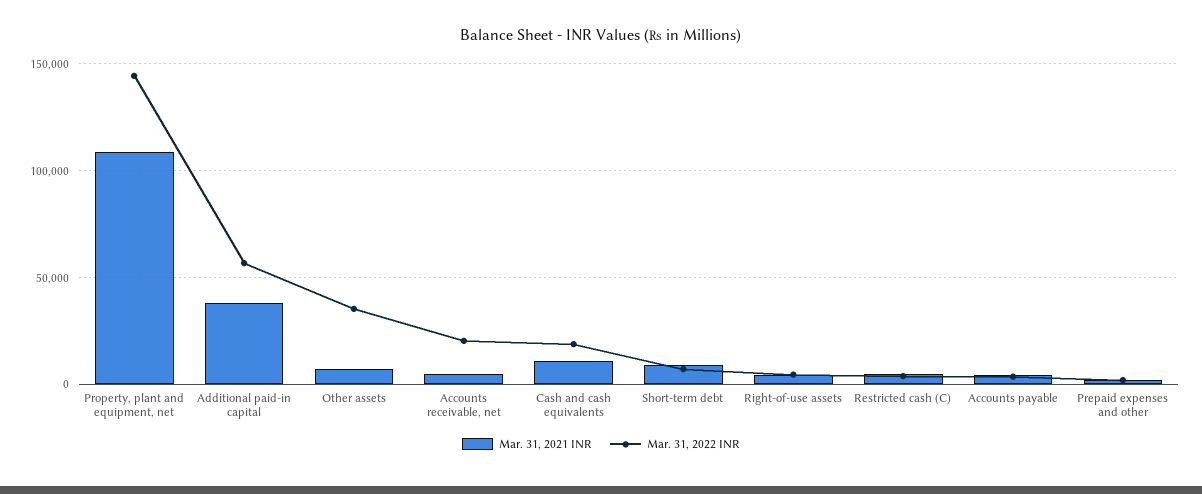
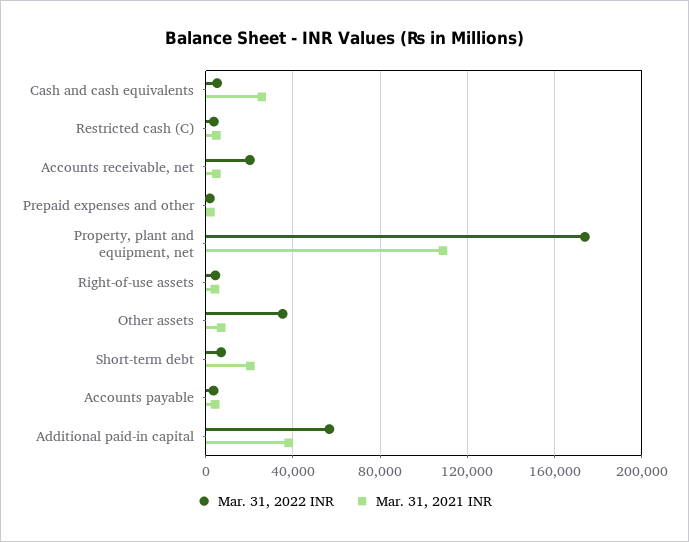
  {
    "Mar. 31, 2021 INR": {
      "Property, plant and equipment, net": 110000,
      "Additional paid-in capital": 40000,
      "Other assets": 5000,
      "Accounts receivable, net": 5000,
-     "Cash and cash equivalents": 10000,
+     "Cash and cash equivalents": 25000,
-     "Short-term debt": 10000,
+     "Short-term debt": 20000,
      "Right-of-use assets": 5000,
      "Restricted cash (C)": 5000,
      "Accounts payable": 5000,
      "Prepaid expenses and other": 0
    },
    "Mar. 31, 2022 INR": {
-     "Property, plant and equipment, net": 145000,
+     "Property, plant and equipment, net": 175000,
      "Additional paid-in capital": 55000,
      "Other assets": 35000,
      "Accounts receivable, net": 20000,
-     "Cash and cash equivalents": 20000,
+     "Cash and cash equivalents": 5000,
      "Short-term debt": 5000,
      "Right-of-use assets": 5000,
      "Restricted cash (C)": 5000,
      "Accounts payable": 5000,
      "Prepaid expenses and other": 0
    }
  }

